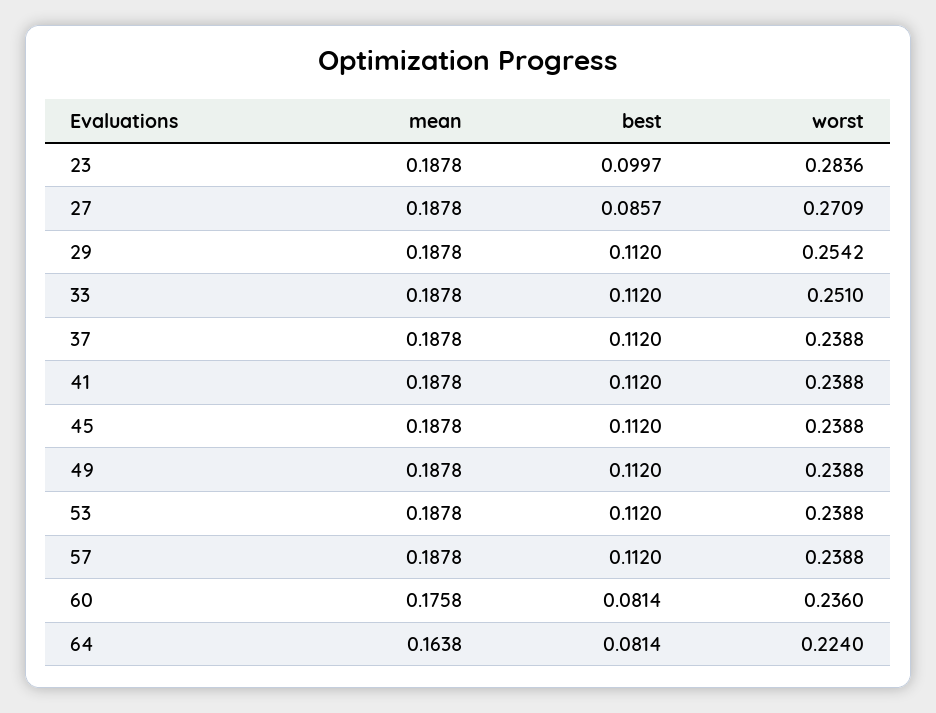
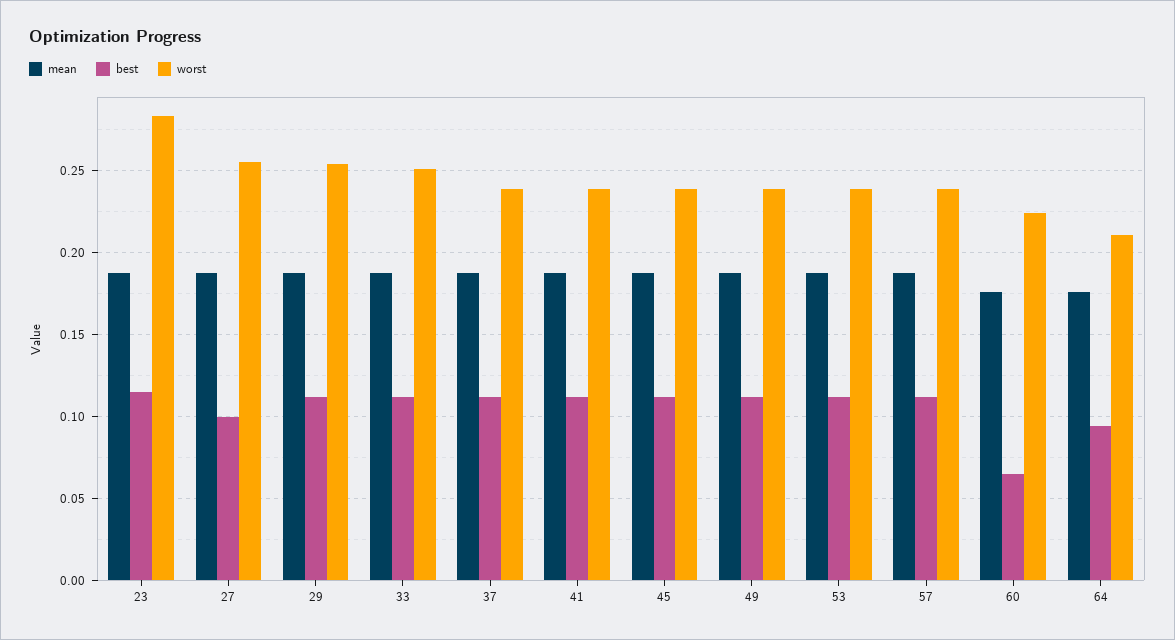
  {
    "mean": {
      "23": 0.1878,
      "27": 0.1878,
      "29": 0.1878,
      "33": 0.1878,
      "37": 0.1878,
      "41": 0.1878,
      "45": 0.1878,
      "49": 0.1878,
      "53": 0.1878,
      "57": 0.1878,
      "60": 0.1758,
-     "64": 0.1638
+     "64": 0.175
    },
    "best": {
-     "23": 0.0997,
+     "23": 0.115,
-     "27": 0.0857,
+     "27": 0.1,
      "29": 0.112,
      "33": 0.112,
      "37": 0.112,
      "41": 0.112,
      "45": 0.112,
      "49": 0.112,
      "53": 0.112,
      "57": 0.112,
-     "60": 0.0814,
+     "60": 0.065,
-     "64": 0.0814
+     "64": 0.095
    },
    "worst": {
      "23": 0.2836,
-     "27": 0.2709,
+     "27": 0.255,
      "29": 0.2542,
      "33": 0.251,
      "37": 0.2388,
      "41": 0.2388,
      "45": 0.2388,
      "49": 0.2388,
      "53": 0.2388,
      "57": 0.2388,
-     "60": 0.236,
+     "60": 0.225,
-     "64": 0.224
+     "64": 0.21
    }
  }

